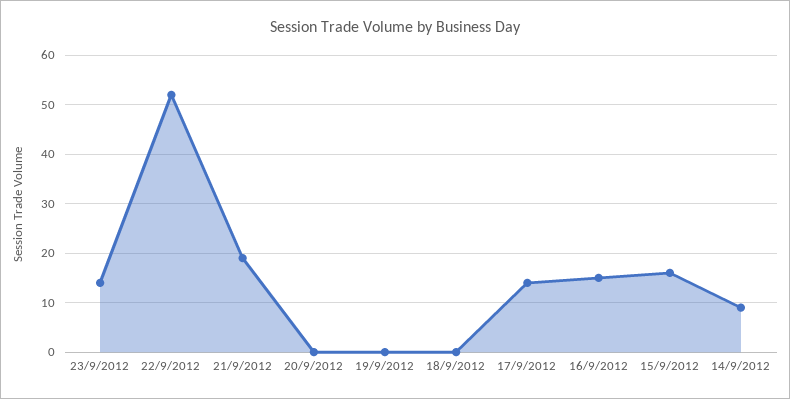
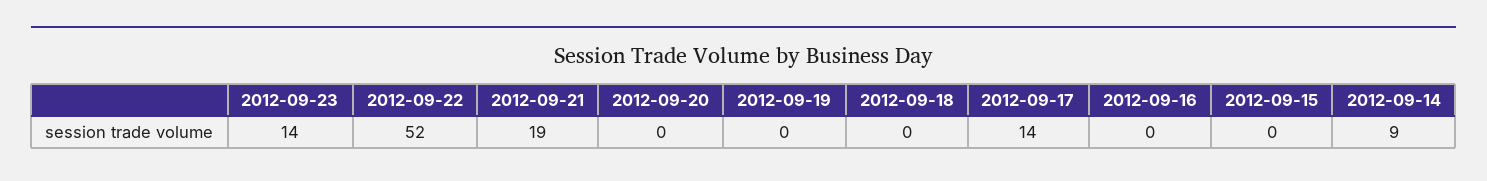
  {
    "23/9/2012": 14,
    "22/9/2012": 52,
    "21/9/2012": 19,
    "20/9/2012": 0,
    "19/9/2012": 0,
    "18/9/2012": 0,
    "17/9/2012": 14,
-   "16/9/2012": 15,
+   "16/9/2012": 0,
-   "15/9/2012": 15,
+   "15/9/2012": 0,
    "14/9/2012": 9
  }

